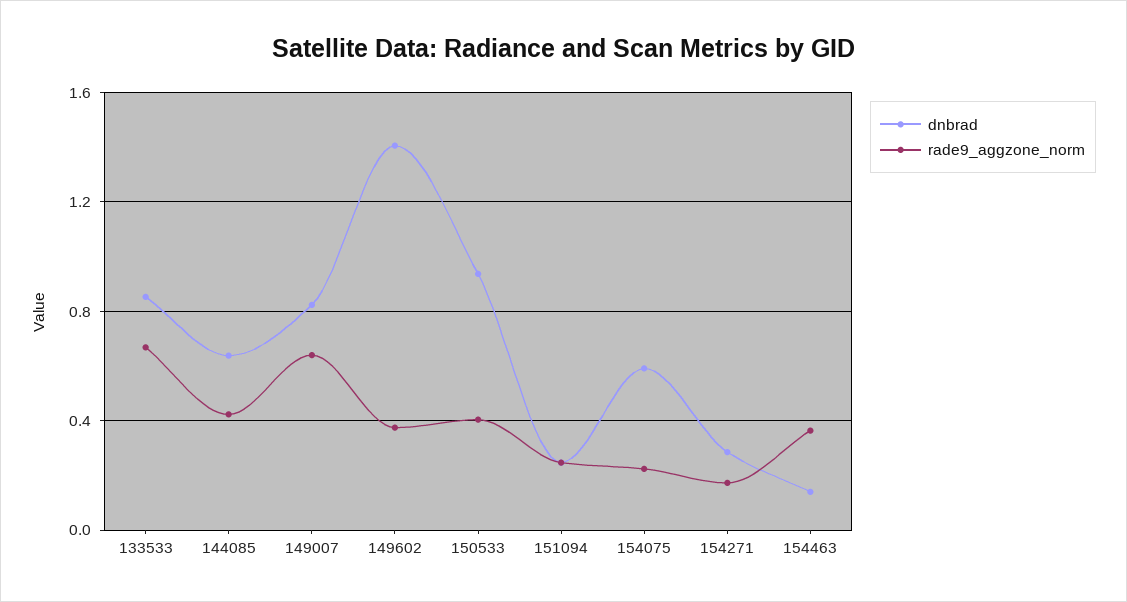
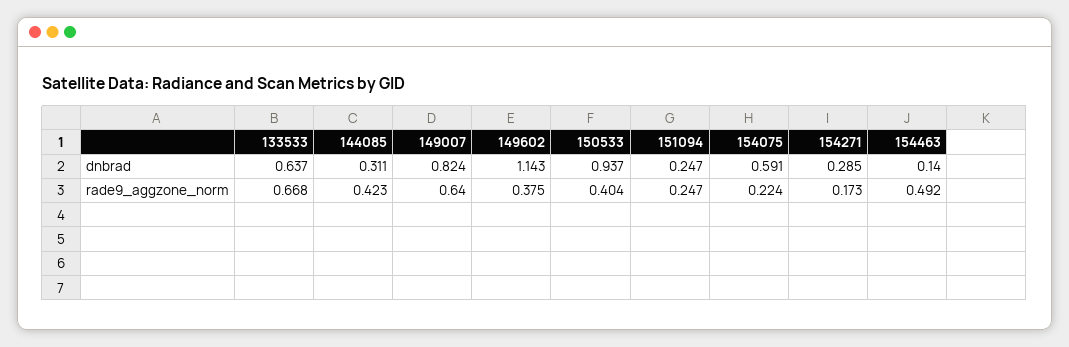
  {
    "dnbrad": {
-     "133533": 0.85,
+     "133533": 0.637,
-     "144085": 0.65,
+     "144085": 0.311,
      "149007": 0.824,
-     "149602": 1.4,
+     "149602": 1.143,
      "150533": 0.937,
      "151094": 0.247,
      "154075": 0.591,
      "154271": 0.285,
      "154463": 0.14
    },
    "rade9_aggzone_norm": {
      "133533": 0.668,
      "144085": 0.423,
      "149007": 0.64,
      "149602": 0.375,
      "150533": 0.404,
      "151094": 0.247,
      "154075": 0.224,
      "154271": 0.173,
-     "154463": 0.35
+     "154463": 0.492
    }
  }

